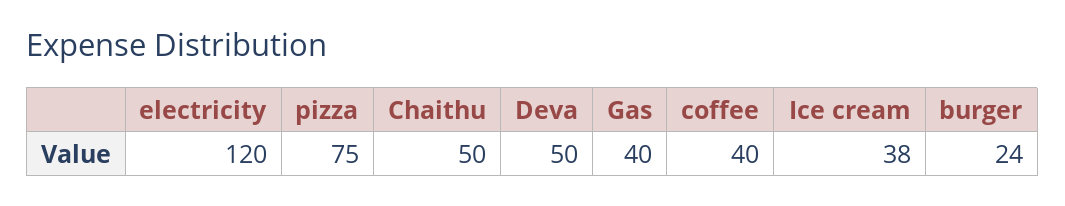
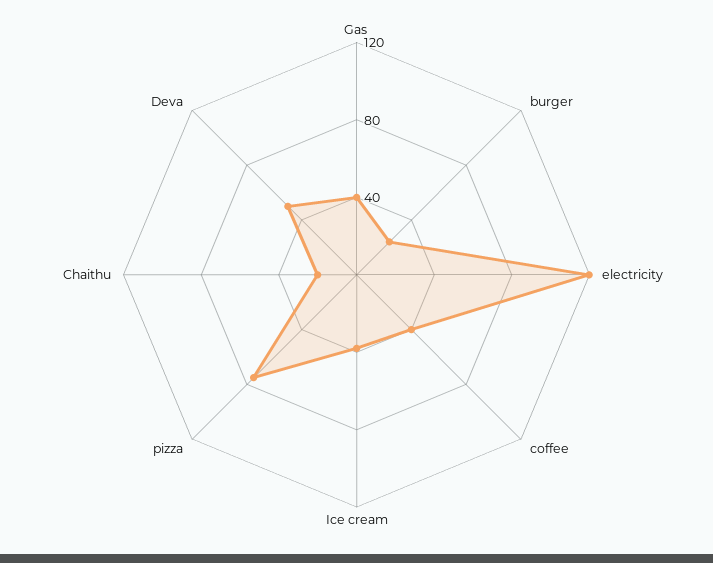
  {
    "electricity": 120,
    "pizza": 75,
-   "Chaithu": 50,
+   "Chaithu": 20,
    "Deva": 50,
    "Gas": 40,
    "coffee": 40,
    "Ice cream": 38,
    "burger": 24
  }

